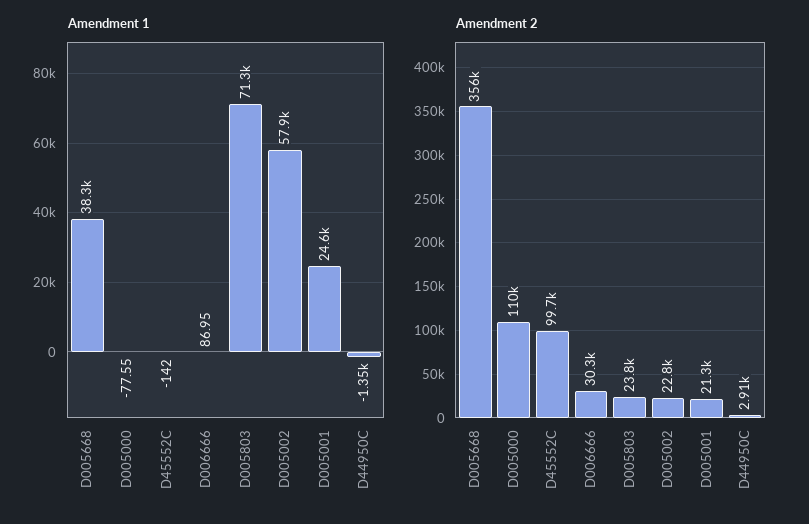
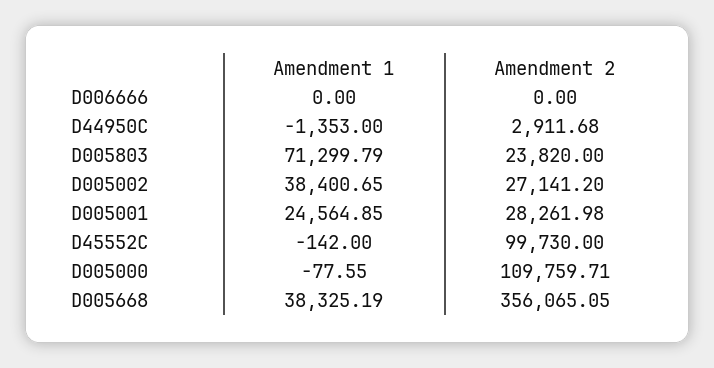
  {
    "Amendment 1": {
      "D005668": 38325.19,
      "D005000": -77.55,
      "D45552C": -142,
-     "D006666": 86.95,
+     "D006666": 0,
      "D005803": 71299.79,
-     "D005002": 57900,
+     "D005002": 38400.65,
      "D005001": 24564.85,
      "D44950C": -1353
    },
    "Amendment 2": {
      "D005668": 356065.05,
      "D005000": 109759.71,
      "D45552C": 99730,
-     "D006666": 30300,
+     "D006666": 0,
      "D005803": 23820,
-     "D005002": 22800,
+     "D005002": 27141.2,
-     "D005001": 21300,
+     "D005001": 28261.98,
      "D44950C": 2911.68
    }
  }

